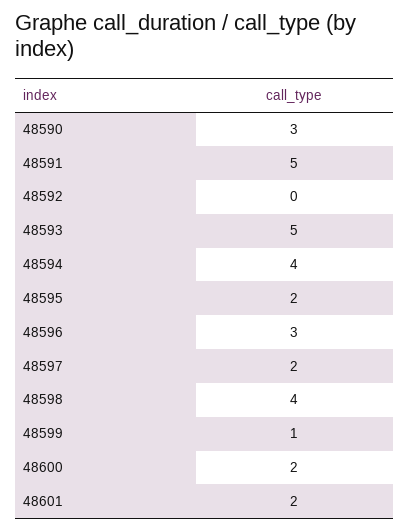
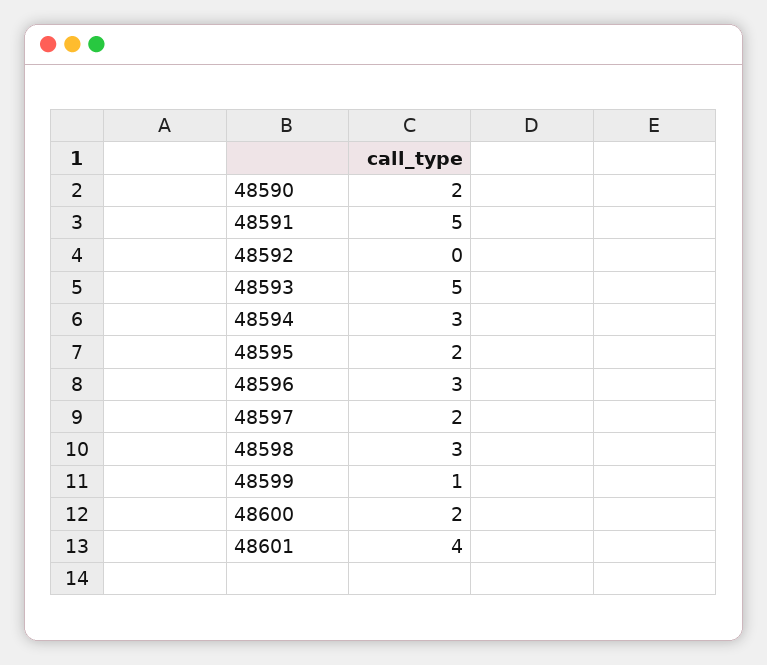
  {
-   "48590": 3,
+   "48590": 2,
    "48591": 5,
    "48592": 0,
    "48593": 5,
-   "48594": 4,
+   "48594": 3,
    "48595": 2,
    "48596": 3,
    "48597": 2,
-   "48598": 4,
+   "48598": 3,
    "48599": 1,
    "48600": 2,
-   "48601": 2
+   "48601": 4
  }

